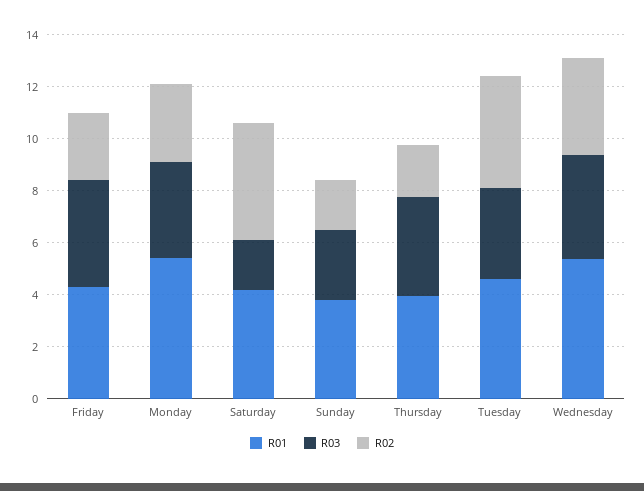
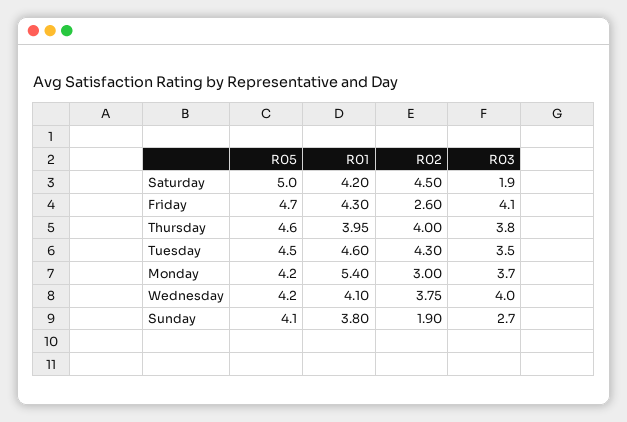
  {
    "R01": {
      "Friday": 4.3,
      "Monday": 5.4,
      "Saturday": 4.2,
      "Sunday": 3.8,
      "Thursday": 3.95,
      "Tuesday": 4.6,
-     "Wednesday": 5.5
+     "Wednesday": 4.1
    },
    "R03": {
      "Friday": 4.1,
      "Monday": 3.7,
      "Saturday": 1.9,
      "Sunday": 2.7,
      "Thursday": 3.8,
      "Tuesday": 3.5,
      "Wednesday": 4
    },
    "R02": {
      "Friday": 2.6,
      "Monday": 3,
      "Saturday": 4.5,
      "Sunday": 1.9,
-     "Thursday": 2,
+     "Thursday": 4,
      "Tuesday": 4.3,
      "Wednesday": 3.75
-   }
+   },
+   "R05": {
+     "Saturday": 5,
+     "Friday": 4.7,
+     "Thursday": 4.6,
+     "Tuesday": 4.5,
+     "Monday": 4.2,
+     "Wednesday": 4.2,
+     "Sunday": 4.1
+   }
  }

